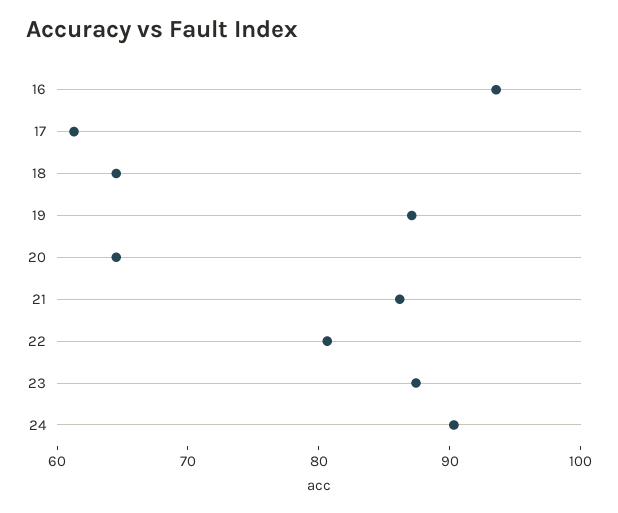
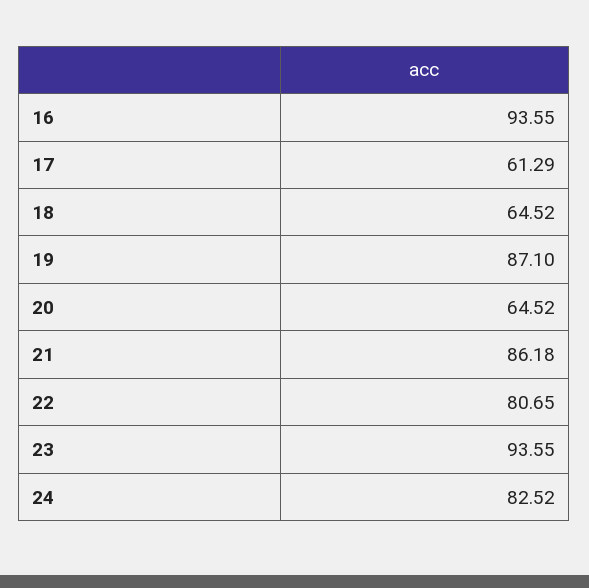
  {
    "16": 93.55,
    "17": 61.29,
    "18": 64.52,
    "19": 87.1,
    "20": 64.52,
    "21": 86.18,
    "22": 80.65,
-   "23": 88,
+   "23": 93.55,
-   "24": 90
+   "24": 82.52
  }

